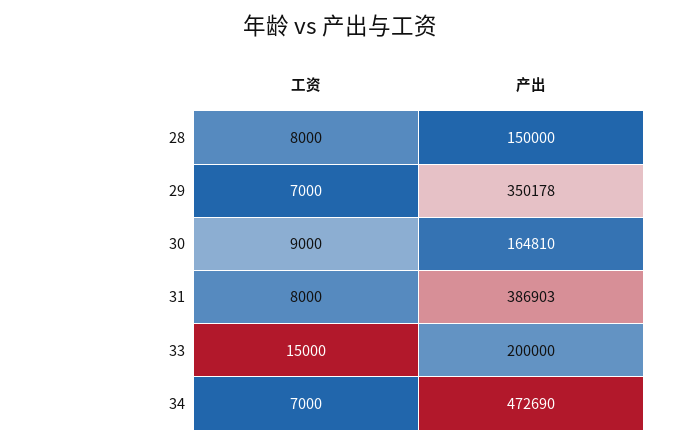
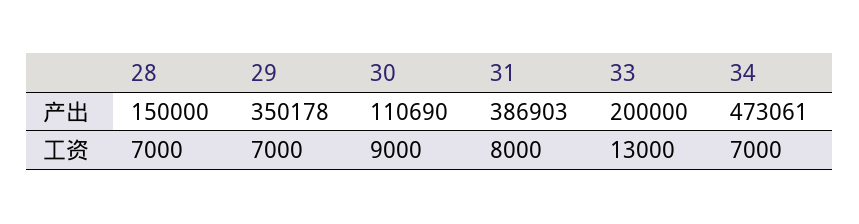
  {
    "工资": {
-     "28": 8000,
+     "28": 7000,
      "29": 7000,
      "30": 9000,
      "31": 8000,
-     "33": 15000,
+     "33": 13000,
      "34": 7000
    },
    "产出": {
      "28": 150000,
      "29": 350178,
-     "30": 164810,
+     "30": 110690,
      "31": 386903,
      "33": 200000,
-     "34": 472690
+     "34": 473061
    }
  }

